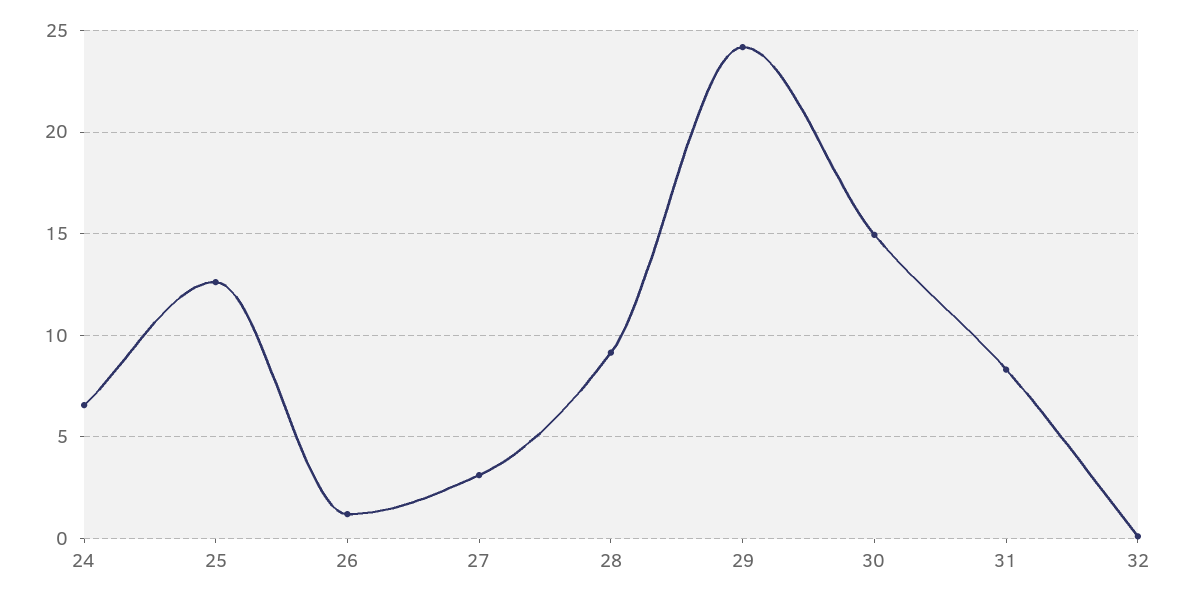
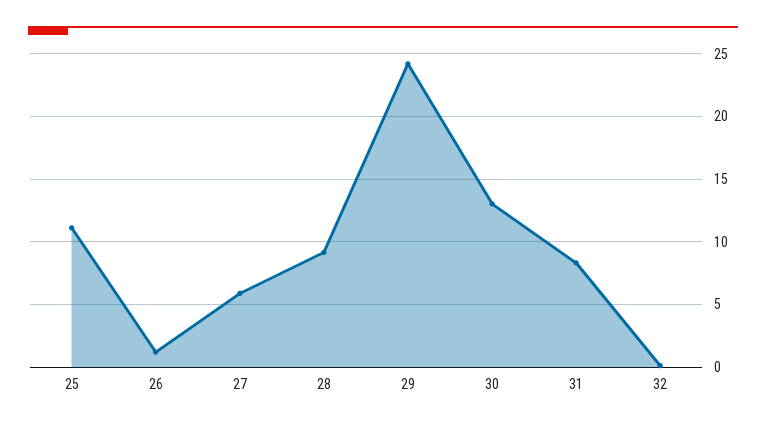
  {
-   "24": 6.5,
-   "25": 12.5,
+   "25": 11,
    "26": 1,
-   "27": 3,
+   "27": 6,
    "28": 9,
    "29": 24,
-   "30": 15,
+   "30": 13,
    "31": 8.5,
    "32": 0
  }

